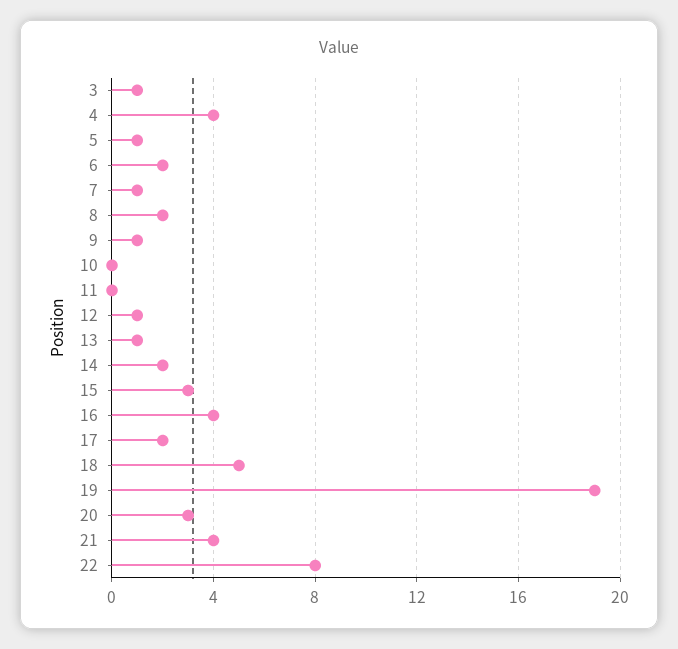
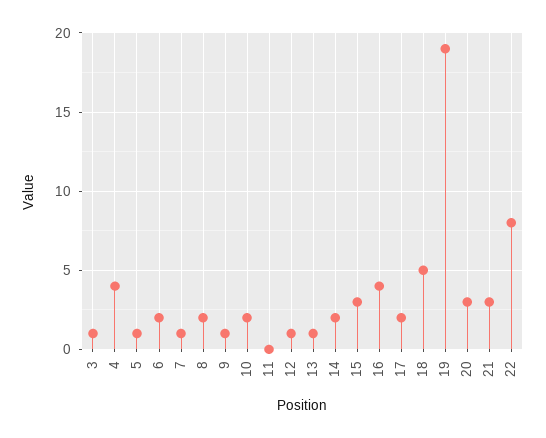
  {
    "3": 1,
    "4": 4,
    "5": 1,
    "6": 2,
    "7": 1,
    "8": 2,
    "9": 1,
-   "10": 0,
+   "10": 2,
    "11": 0,
    "12": 1,
    "13": 1,
    "14": 2,
    "15": 3,
    "16": 4,
    "17": 2,
    "18": 5,
    "19": 19,
    "20": 3,
-   "21": 4,
+   "21": 3,
    "22": 8
  }

